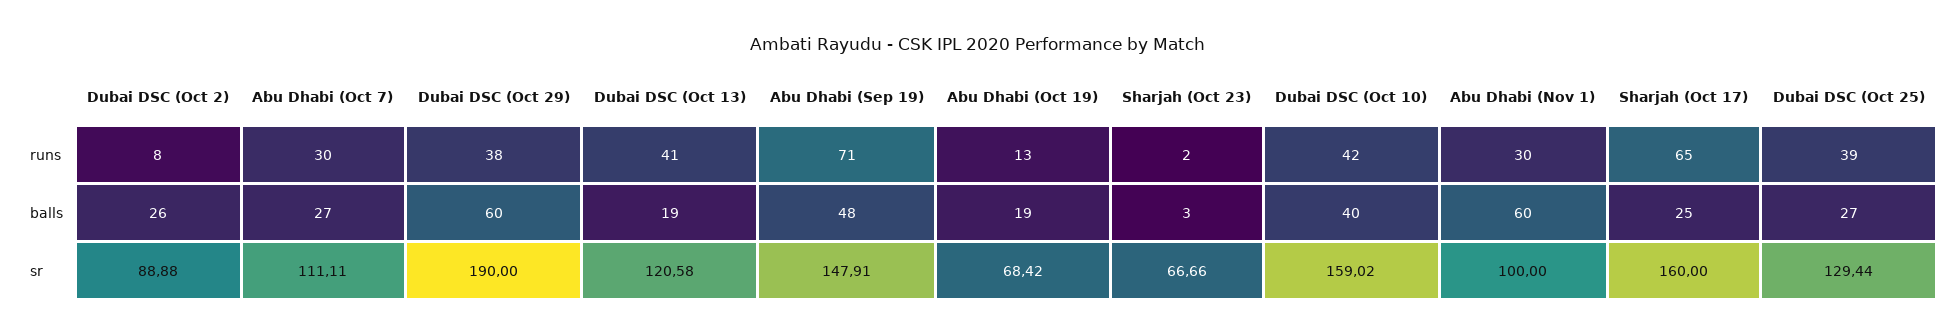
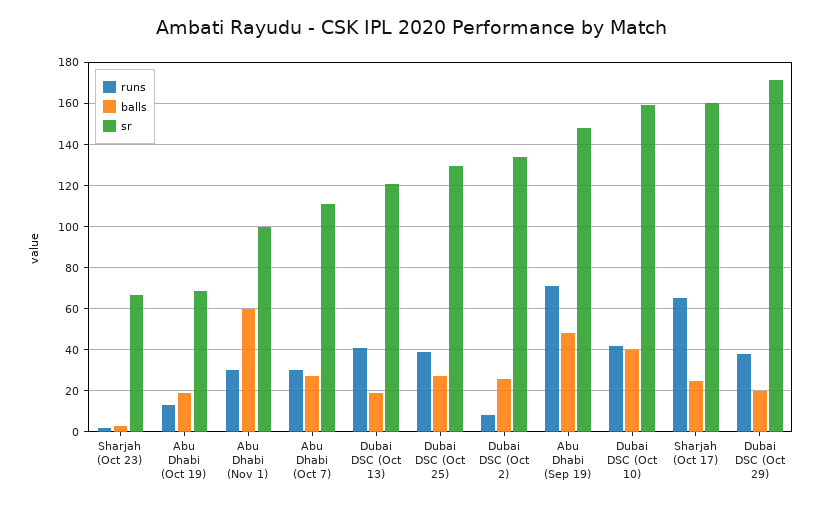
  {
    "runs": {
      "Dubai DSC (Oct 2)": 8,
      "Abu Dhabi (Oct 7)": 30,
      "Dubai DSC (Oct 29)": 38,
      "Dubai DSC (Oct 13)": 41,
      "Abu Dhabi (Sep 19)": 71,
      "Abu Dhabi (Oct 19)": 13,
      "Sharjah (Oct 23)": 2,
      "Dubai DSC (Oct 10)": 42,
      "Abu Dhabi (Nov 1)": 30,
      "Sharjah (Oct 17)": 65,
      "Dubai DSC (Oct 25)": 39
    },
    "balls": {
      "Dubai DSC (Oct 2)": 26,
      "Abu Dhabi (Oct 7)": 27,
-     "Dubai DSC (Oct 29)": 60,
+     "Dubai DSC (Oct 29)": 20,
      "Dubai DSC (Oct 13)": 19,
      "Abu Dhabi (Sep 19)": 48,
      "Abu Dhabi (Oct 19)": 19,
      "Sharjah (Oct 23)": 3,
      "Dubai DSC (Oct 10)": 40,
      "Abu Dhabi (Nov 1)": 60,
      "Sharjah (Oct 17)": 25,
      "Dubai DSC (Oct 25)": 27
    },
    "sr": {
-     "Dubai DSC (Oct 2)": 88.88,
+     "Dubai DSC (Oct 2)": 135,
      "Abu Dhabi (Oct 7)": 111.11,
-     "Dubai DSC (Oct 29)": 190,
+     "Dubai DSC (Oct 29)": 170,
      "Dubai DSC (Oct 13)": 120.58,
      "Abu Dhabi (Sep 19)": 147.91,
      "Abu Dhabi (Oct 19)": 68.42,
      "Sharjah (Oct 23)": 66.66,
      "Dubai DSC (Oct 10)": 159.02,
      "Abu Dhabi (Nov 1)": 100,
      "Sharjah (Oct 17)": 160,
      "Dubai DSC (Oct 25)": 129.44
    }
  }

